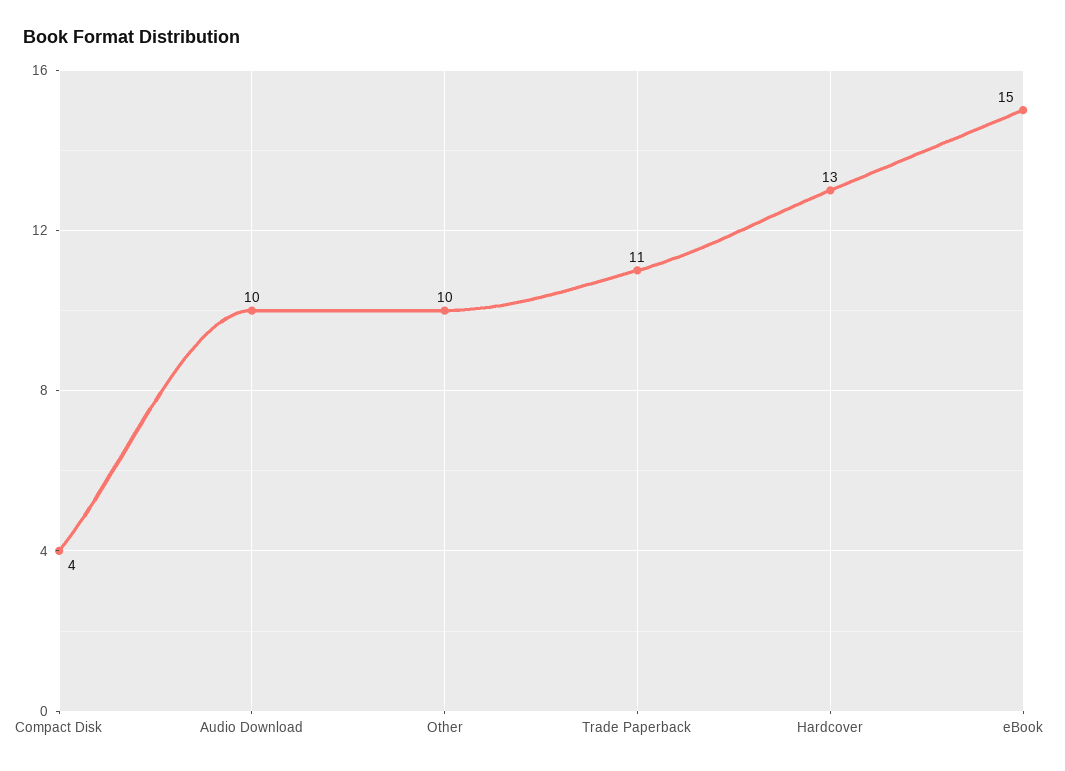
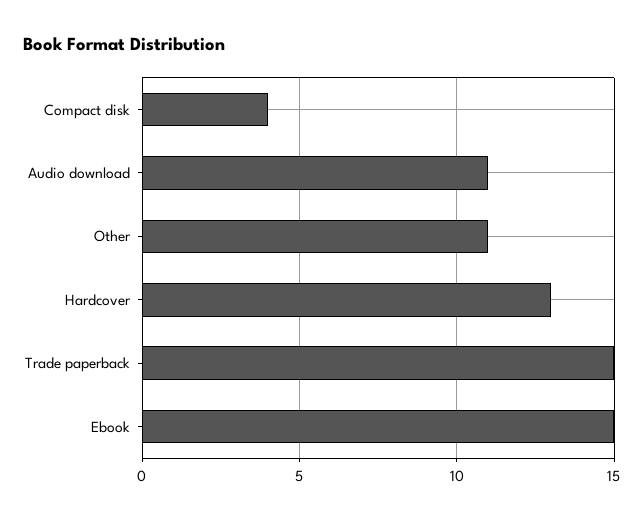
  {
    "Compact Disk": 4,
-   "Audio Download": 10,
+   "Audio Download": 11,
-   "Other": 10,
+   "Other": 11,
-   "Trade Paperback": 11,
+   "Trade Paperback": 15,
    "Hardcover": 13,
    "eBook": 15
  }

